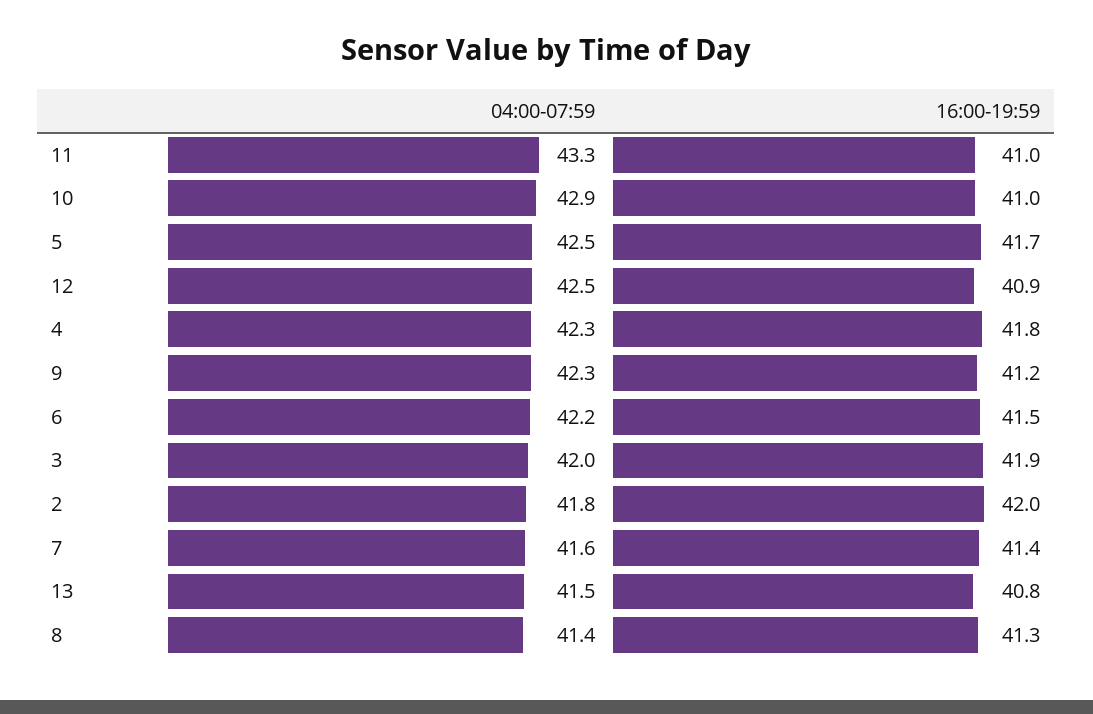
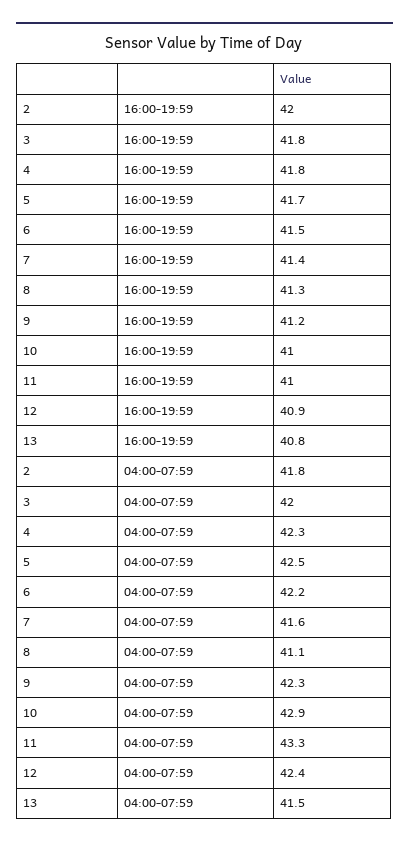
  {
    "04:00-07:59": {
      "11": 43.3,
      "10": 42.9,
      "5": 42.5,
-     "12": 42.5,
+     "12": 42.4,
      "4": 42.3,
      "9": 42.3,
      "6": 42.2,
      "3": 42,
      "2": 41.8,
      "7": 41.6,
      "13": 41.5,
-     "8": 41.4
+     "8": 41.1
    },
    "16:00-19:59": {
      "11": 41,
      "10": 41,
      "5": 41.7,
      "12": 40.9,
      "4": 41.8,
      "9": 41.2,
      "6": 41.5,
-     "3": 41.9,
+     "3": 41.8,
      "2": 42,
      "7": 41.4,
      "13": 40.8,
      "8": 41.3
    }
  }

